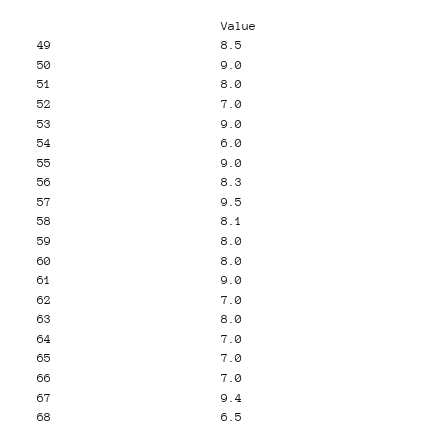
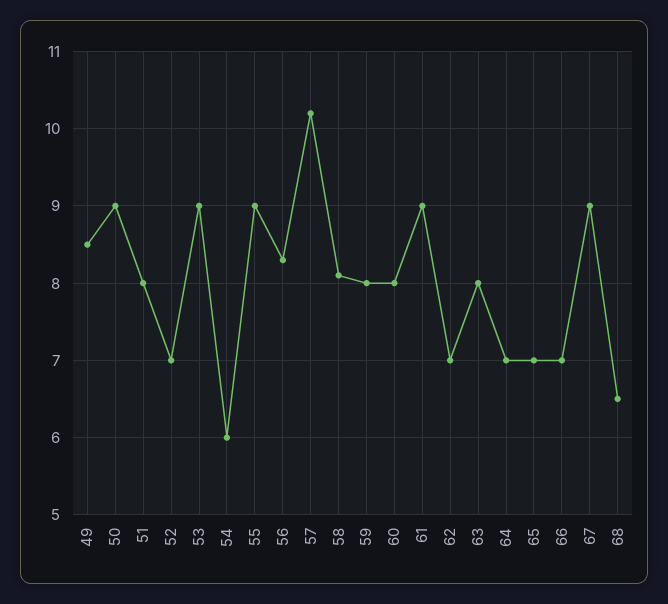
  {
    "49": 8.5,
    "50": 9,
    "51": 8,
    "52": 7,
    "53": 9,
    "54": 6,
    "55": 9,
    "56": 8.3,
-   "57": 9.5,
+   "57": 10.2,
    "58": 8.1,
    "59": 8,
    "60": 8,
    "61": 9,
    "62": 7,
    "63": 8,
    "64": 7,
    "65": 7,
    "66": 7,
-   "67": 9.4,
+   "67": 9,
    "68": 6.5
  }

